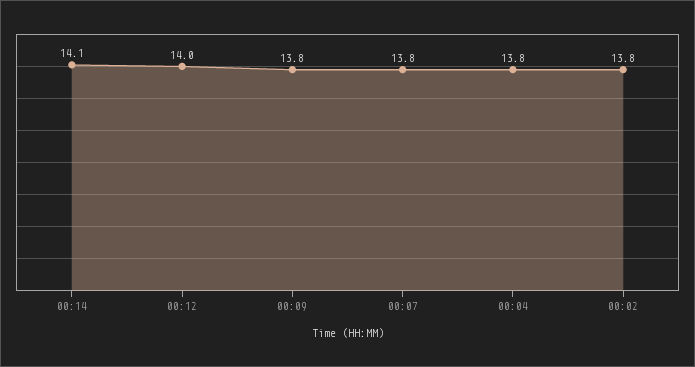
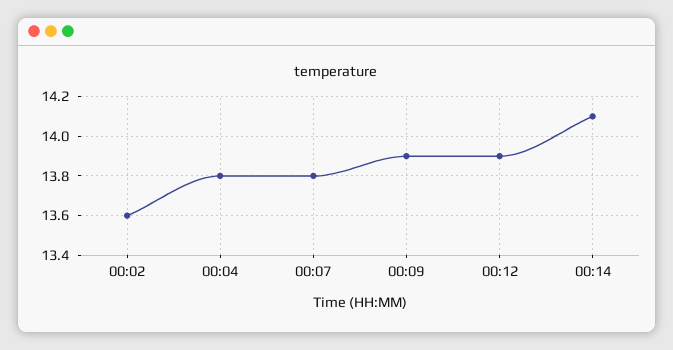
  {
    "00:14": 14.1,
-   "00:12": 14,
+   "00:12": 13.9,
-   "00:09": 13.8,
+   "00:09": 13.9,
    "00:07": 13.8,
    "00:04": 13.8,
-   "00:02": 13.8
+   "00:02": 13.6
  }

